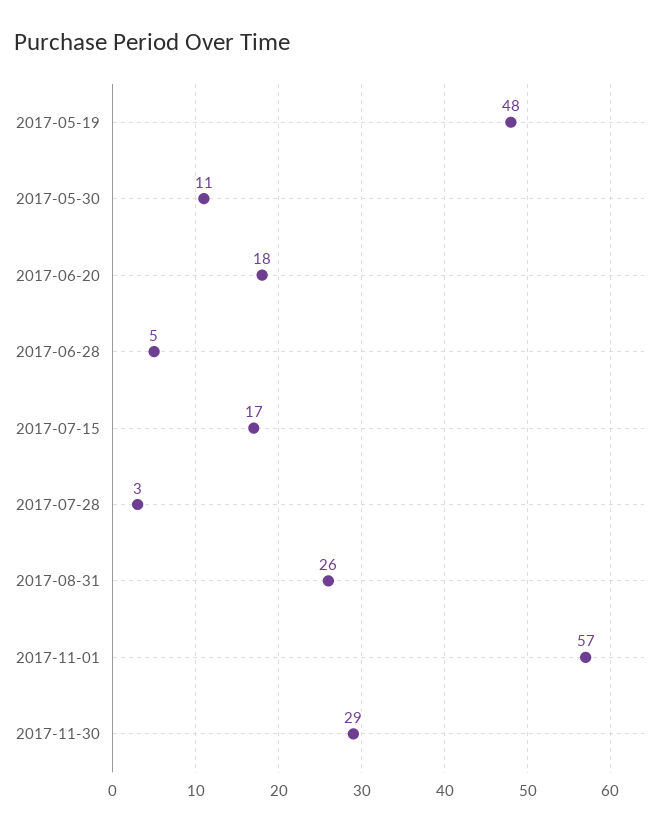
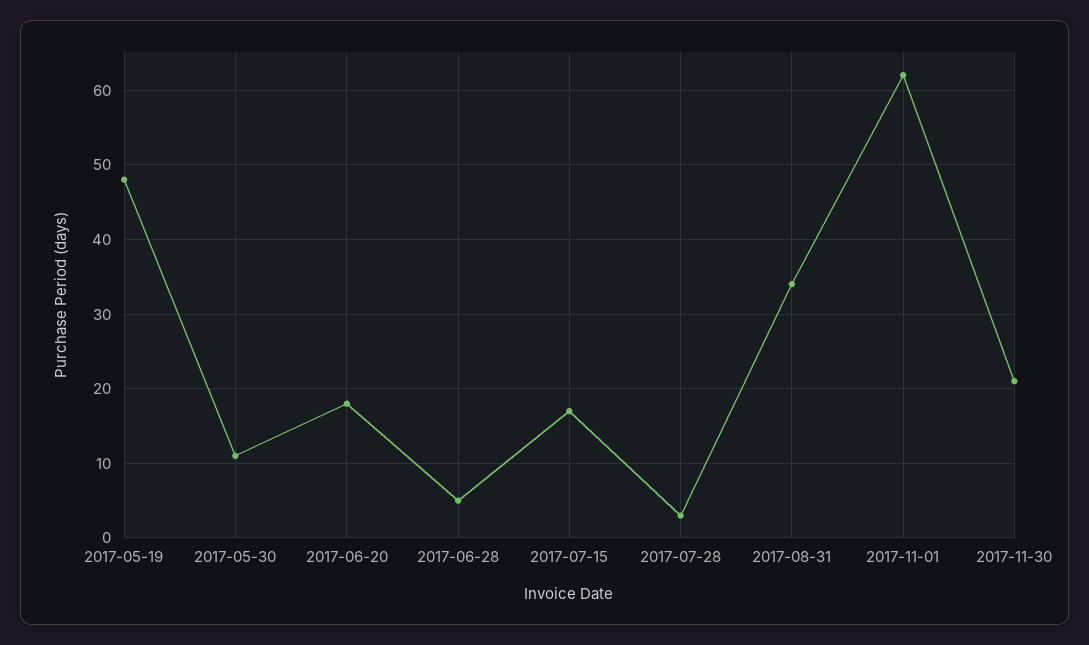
  {
    "2017-05-19": 48,
    "2017-05-30": 11,
    "2017-06-20": 18,
    "2017-06-28": 5,
    "2017-07-15": 17,
    "2017-07-28": 3,
-   "2017-08-31": 26,
+   "2017-08-31": 34,
-   "2017-11-01": 57,
+   "2017-11-01": 62,
-   "2017-11-30": 29
+   "2017-11-30": 21
  }

